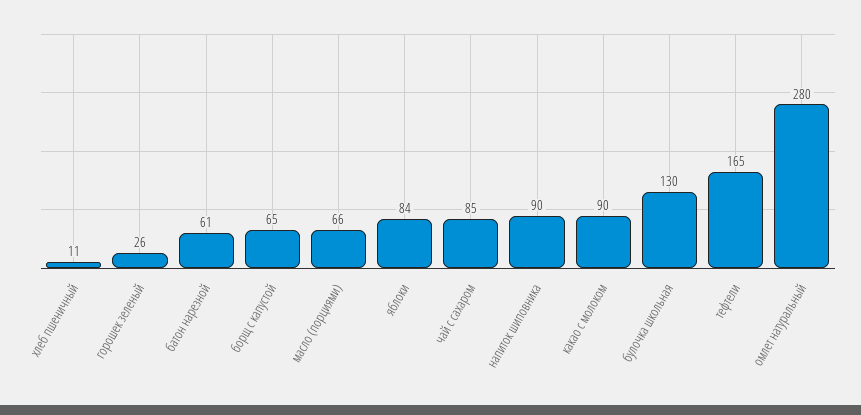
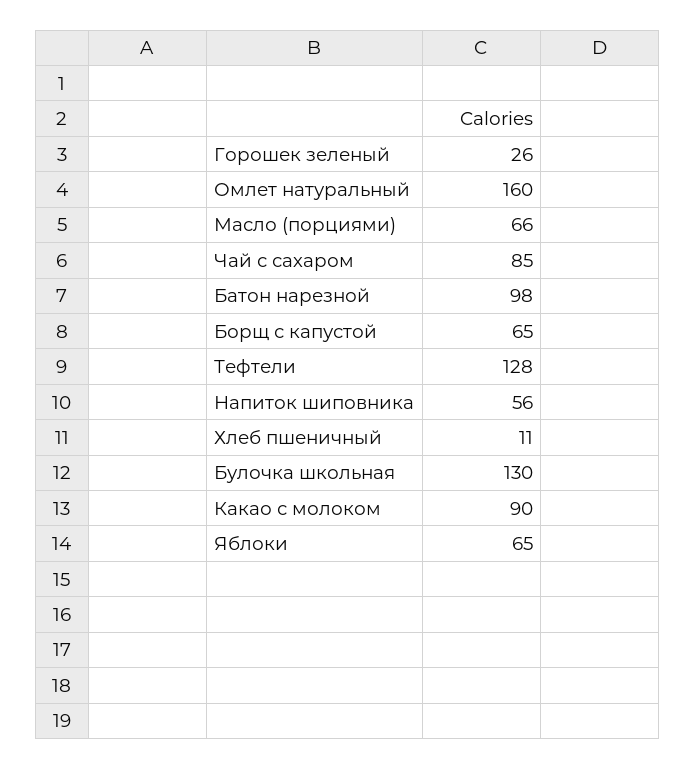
  {
    "хлеб пшеничный": 11,
    "горошек зеленый": 26,
-   "батон нарезной": 61,
+   "батон нарезной": 98,
    "борщ с капустой": 65,
    "масло (порциями)": 66,
-   "яблоки": 84,
+   "яблоки": 65,
    "чай с сахаром": 85,
-   "напиток шиповника": 90,
+   "напиток шиповника": 56,
    "какао с молоком": 90,
    "булочка школьная": 130,
-   "тефтели": 165,
+   "тефтели": 128,
-   "омлет натуральный": 280
+   "омлет натуральный": 160
  }

